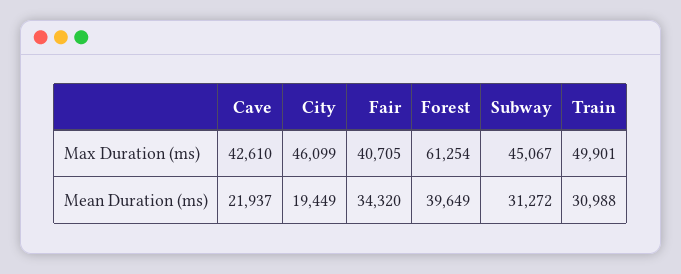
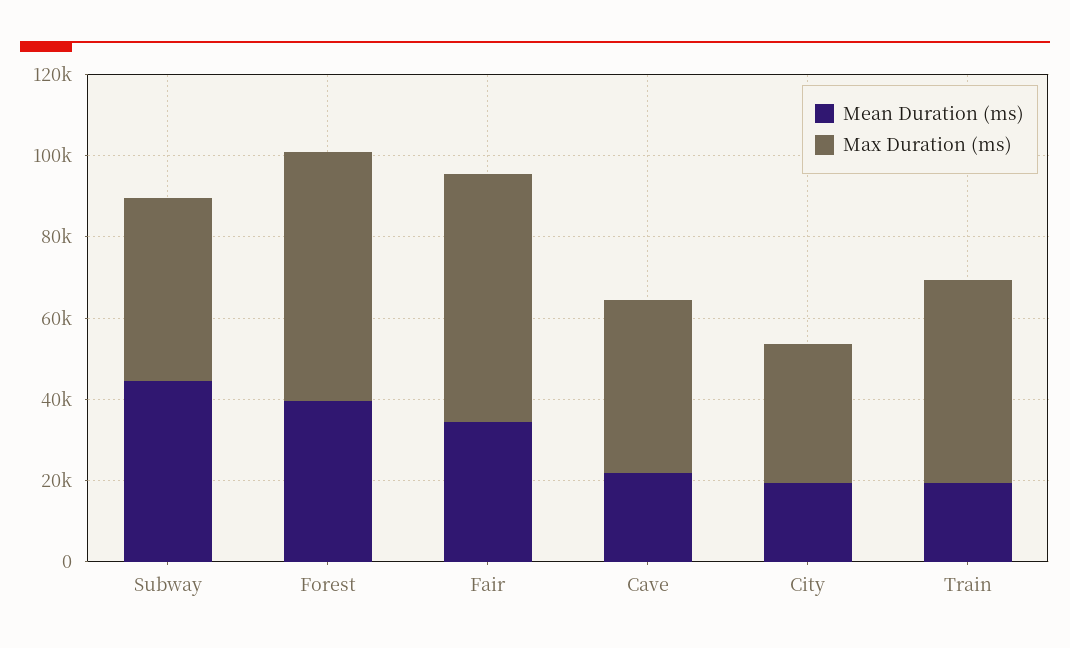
  {
    "Max Duration (ms)": {
      "Cave": 42610,
-     "City": 46099,
+     "City": 35000,
-     "Fair": 40705,
+     "Fair": 60000,
      "Forest": 61254,
      "Subway": 45067,
      "Train": 49901
    },
    "Mean Duration (ms)": {
      "Cave": 21937,
      "City": 19449,
      "Fair": 34320,
      "Forest": 39649,
-     "Subway": 31272,
+     "Subway": 45000,
-     "Train": 30988
+     "Train": 20000
    }
  }

